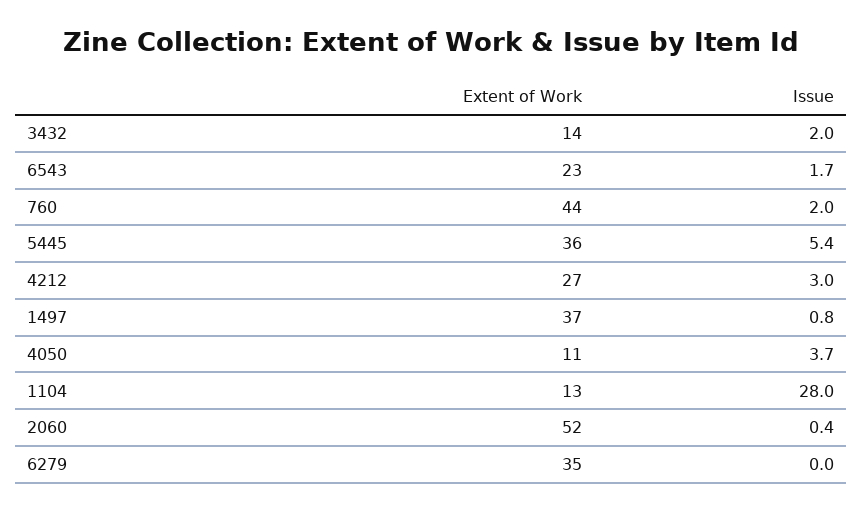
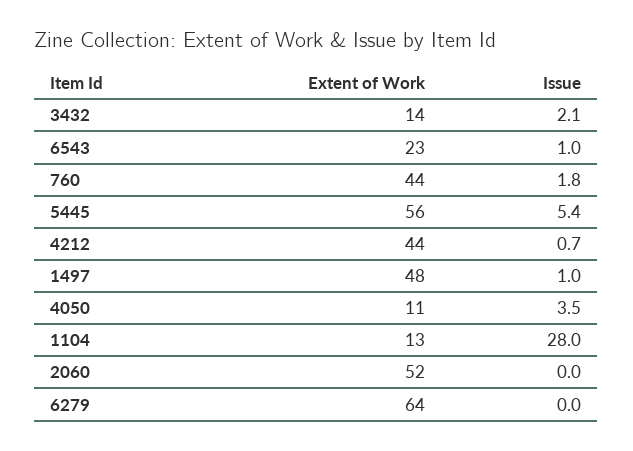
  {
    "Extent of Work": {
      "3432": 14,
      "6543": 23,
      "760": 44,
-     "5445": 36,
+     "5445": 56,
-     "4212": 27,
+     "4212": 44,
-     "1497": 37,
+     "1497": 48,
      "4050": 11,
      "1104": 13,
      "2060": 52,
-     "6279": 35
+     "6279": 64
    },
    "Issue": {
-     "3432": 2,
+     "3432": 2.1,
-     "6543": 1.7,
+     "6543": 1,
-     "760": 2,
+     "760": 1.8,
      "5445": 5.4,
-     "4212": 3,
+     "4212": 0.7,
-     "1497": 0.8,
+     "1497": 1,
-     "4050": 3.7,
+     "4050": 3.5,
      "1104": 28,
-     "2060": 0.4,
+     "2060": 0,
      "6279": 0
    }
  }

